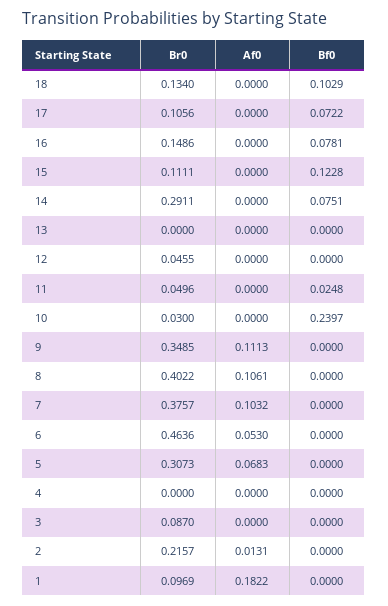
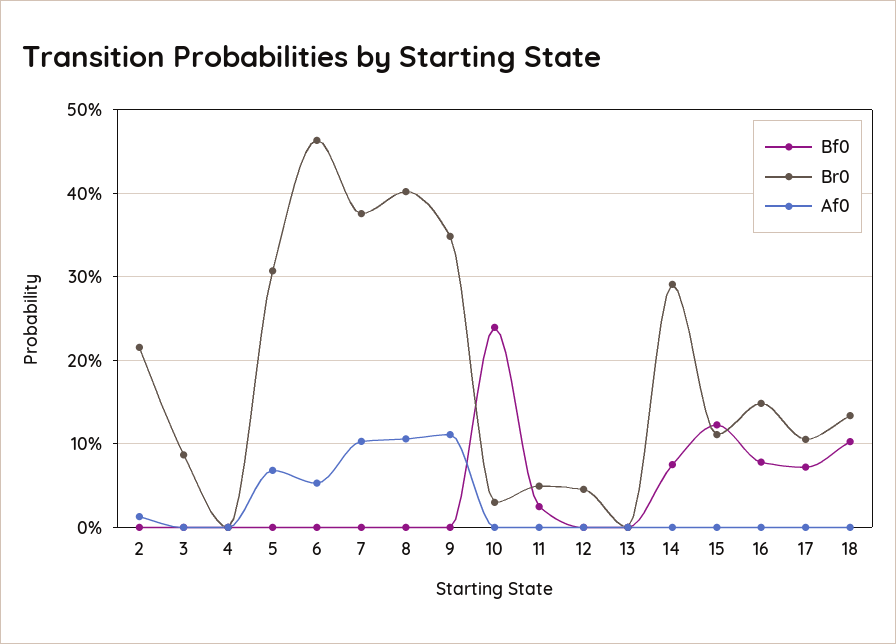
  {
    "Br0": {
      "18": 0.134,
      "17": 0.1056,
      "16": 0.1486,
      "15": 0.1111,
      "14": 0.2911,
      "13": 0,
      "12": 0.0455,
      "11": 0.0496,
      "10": 0.03,
      "9": 0.3485,
      "8": 0.4022,
      "7": 0.3757,
      "6": 0.4636,
      "5": 0.3073,
      "4": 0,
      "3": 0.087,
-     "2": 0.2157,
+     "2": 0.2157
-     "1": 0.0969
    },
    "Af0": {
      "18": 0,
      "17": 0,
      "16": 0,
      "15": 0,
      "14": 0,
      "13": 0,
      "12": 0,
      "11": 0,
      "10": 0,
      "9": 0.1113,
      "8": 0.1061,
      "7": 0.1032,
      "6": 0.053,
      "5": 0.0683,
      "4": 0,
      "3": 0,
-     "2": 0.0131,
+     "2": 0.0131
-     "1": 0.1822
    },
    "Bf0": {
      "18": 0.1029,
      "17": 0.0722,
      "16": 0.0781,
      "15": 0.1228,
      "14": 0.0751,
      "13": 0,
      "12": 0,
      "11": 0.0248,
      "10": 0.2397,
      "9": 0,
      "8": 0,
      "7": 0,
      "6": 0,
      "5": 0,
      "4": 0,
      "3": 0,
-     "2": 0,
+     "2": 0
-     "1": 0
    }
  }

